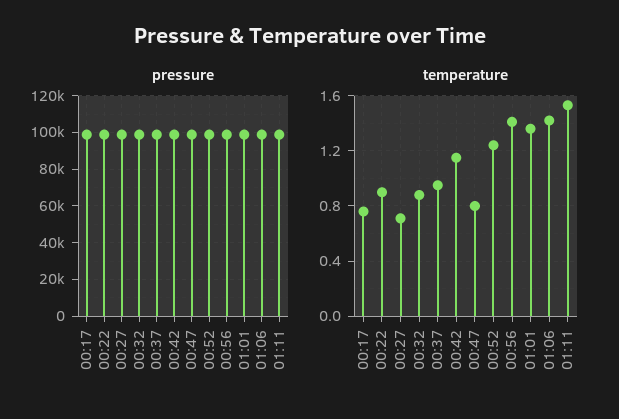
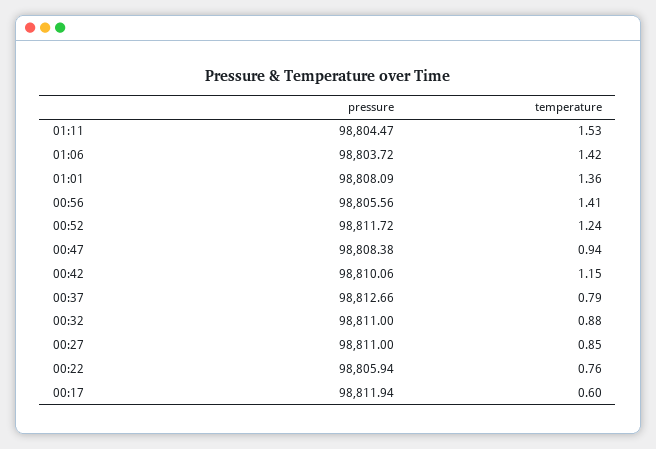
  {
    "pressure": {
      "00:17": 98811.94,
      "00:22": 98805.94,
      "00:27": 98811,
      "00:32": 98811,
      "00:37": 98812.66,
      "00:42": 98810.06,
      "00:47": 98808.38,
      "00:52": 98811.72,
      "00:56": 98805.56,
      "01:01": 98808.09,
      "01:06": 98803.72,
      "01:11": 98804.47
    },
    "temperature": {
-     "00:17": 0.75,
+     "00:17": 0.6,
-     "00:22": 0.9,
+     "00:22": 0.76,
-     "00:27": 0.7,
+     "00:27": 0.85,
      "00:32": 0.88,
-     "00:37": 0.95,
+     "00:37": 0.79,
      "00:42": 1.15,
-     "00:47": 0.8,
+     "00:47": 0.94,
      "00:52": 1.24,
      "00:56": 1.41,
      "01:01": 1.36,
      "01:06": 1.42,
      "01:11": 1.53
    }
  }

